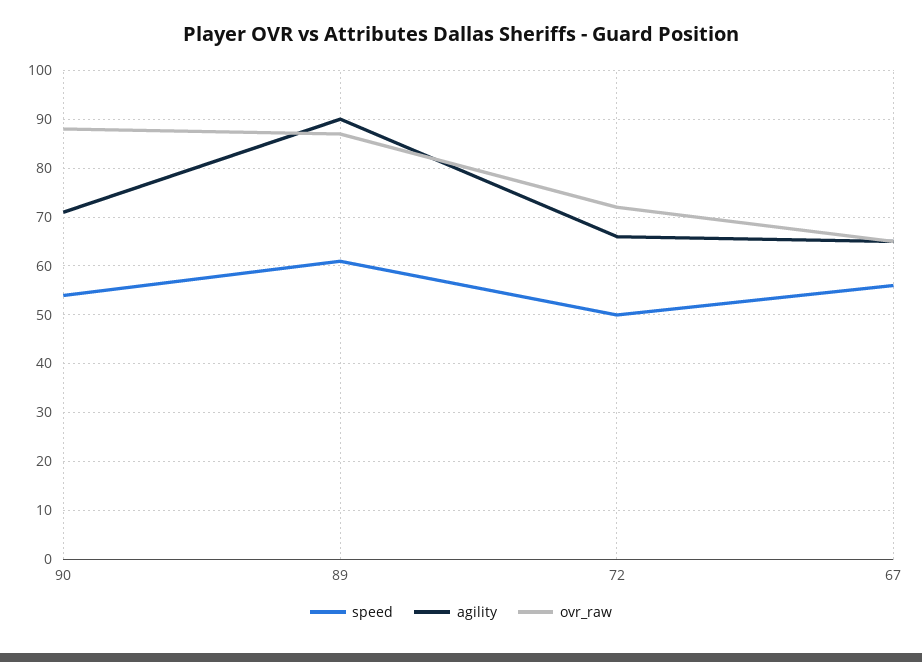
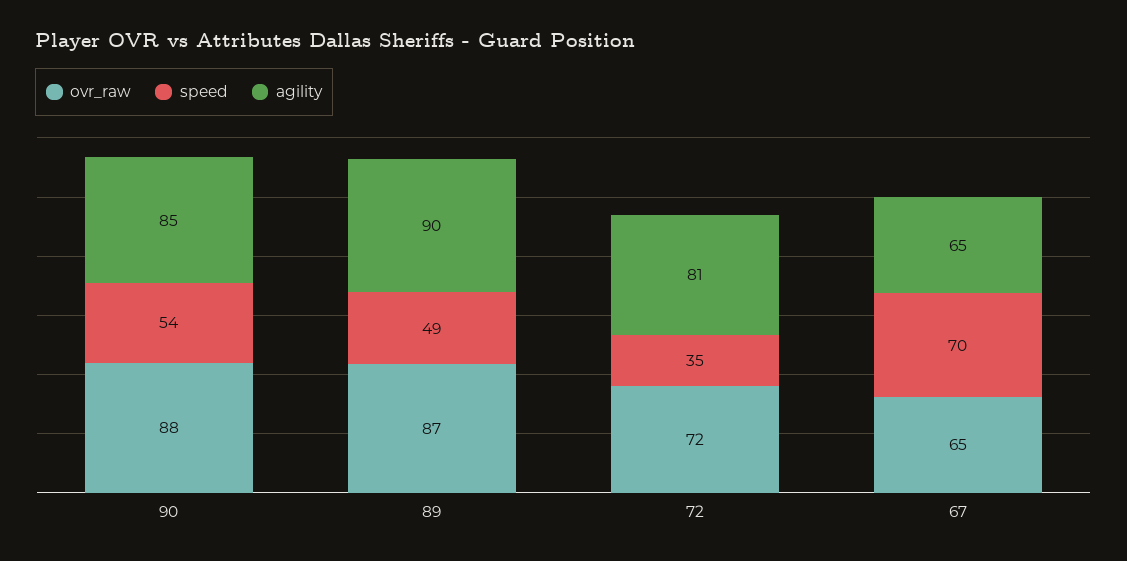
  {
    "speed": {
      "90": 54,
-     "89": 60,
+     "89": 49,
-     "72": 50,
+     "72": 35,
-     "67": 55
+     "67": 70
    },
    "agility": {
-     "90": 70,
+     "90": 85,
      "89": 90,
-     "72": 65,
+     "72": 81,
      "67": 65
    },
    "ovr_raw": {
      "90": 88,
      "89": 87,
      "72": 72,
      "67": 65
    }
  }

